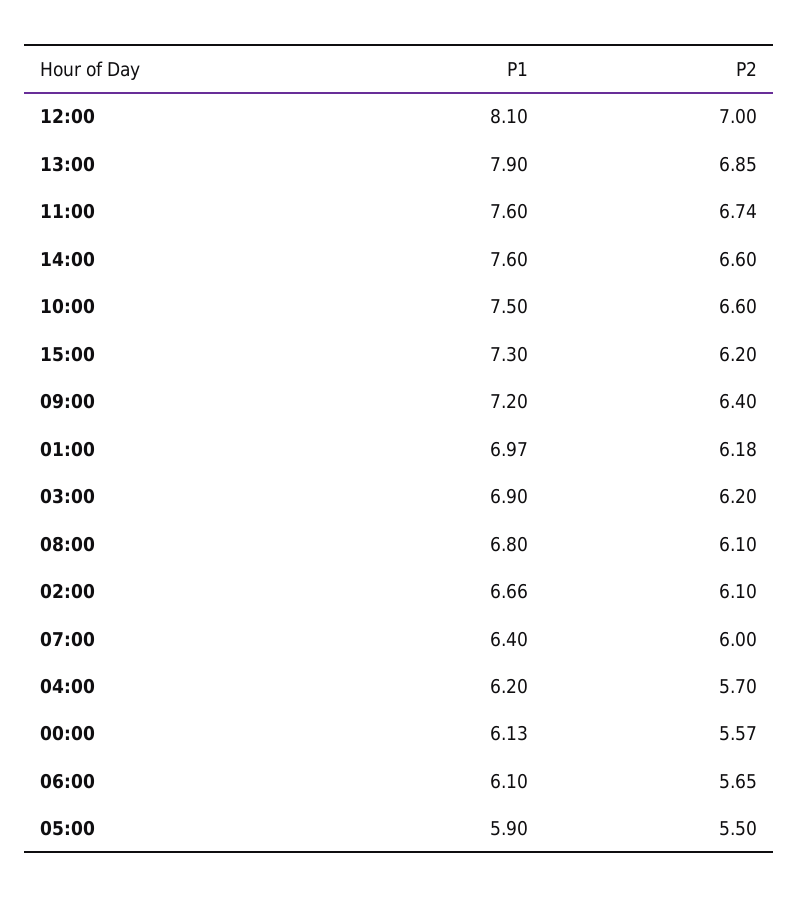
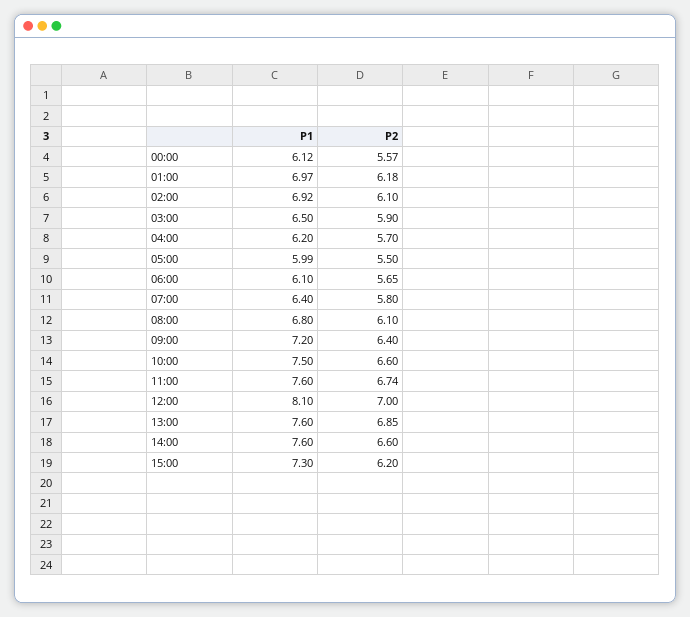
  {
    "P1": {
      "12:00": 8.1,
-     "13:00": 7.9,
+     "13:00": 7.6,
      "11:00": 7.6,
      "14:00": 7.6,
      "10:00": 7.5,
      "15:00": 7.3,
      "09:00": 7.2,
      "01:00": 6.97,
-     "03:00": 6.9,
+     "03:00": 6.5,
      "08:00": 6.8,
-     "02:00": 6.66,
+     "02:00": 6.92,
      "07:00": 6.4,
      "04:00": 6.2,
-     "00:00": 6.13,
+     "00:00": 6.12,
      "06:00": 6.1,
-     "05:00": 5.9
+     "05:00": 5.99
    },
    "P2": {
      "12:00": 7,
      "13:00": 6.85,
      "11:00": 6.74,
      "14:00": 6.6,
      "10:00": 6.6,
      "15:00": 6.2,
      "09:00": 6.4,
      "01:00": 6.18,
-     "03:00": 6.2,
+     "03:00": 5.9,
      "08:00": 6.1,
      "02:00": 6.1,
-     "07:00": 6,
+     "07:00": 5.8,
      "04:00": 5.7,
      "00:00": 5.57,
      "06:00": 5.65,
      "05:00": 5.5
    }
  }

